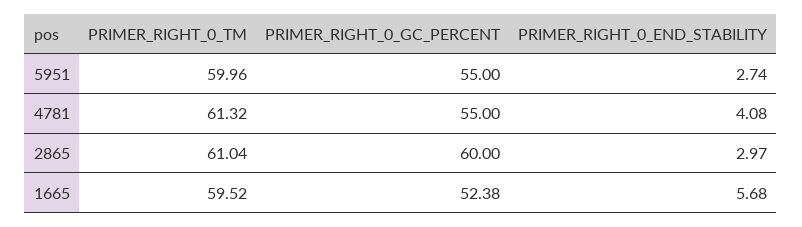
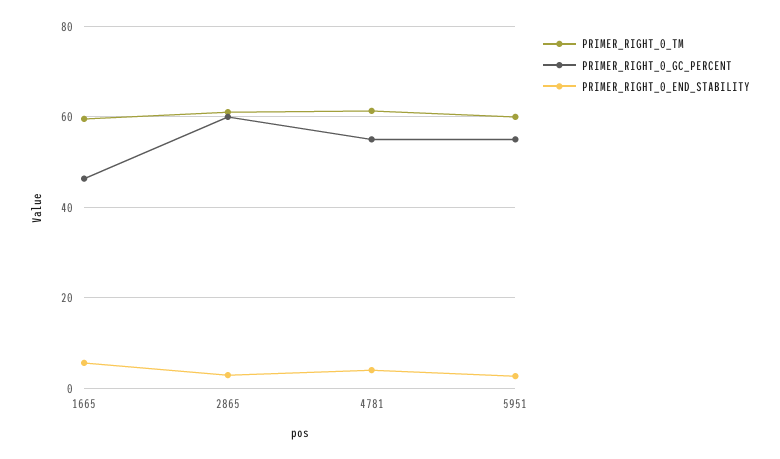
  {
    "PRIMER_RIGHT_0_TM": {
      "5951": 59.96,
      "4781": 61.32,
      "2865": 61.04,
      "1665": 59.52
    },
    "PRIMER_RIGHT_0_GC_PERCENT": {
      "5951": 55,
      "4781": 55,
      "2865": 60,
-     "1665": 52.38
+     "1665": 46
    },
    "PRIMER_RIGHT_0_END_STABILITY": {
      "5951": 2.74,
      "4781": 4.08,
      "2865": 2.97,
      "1665": 5.68
    }
  }

